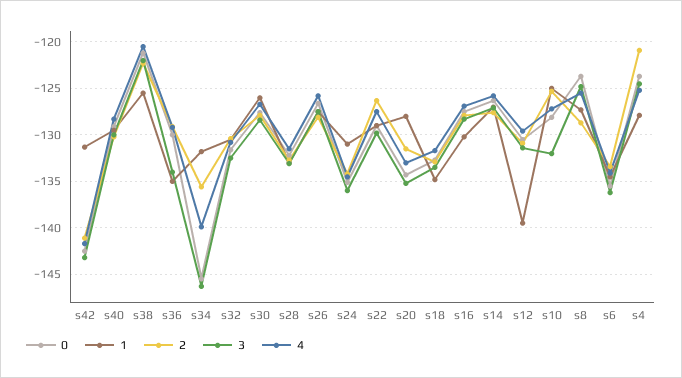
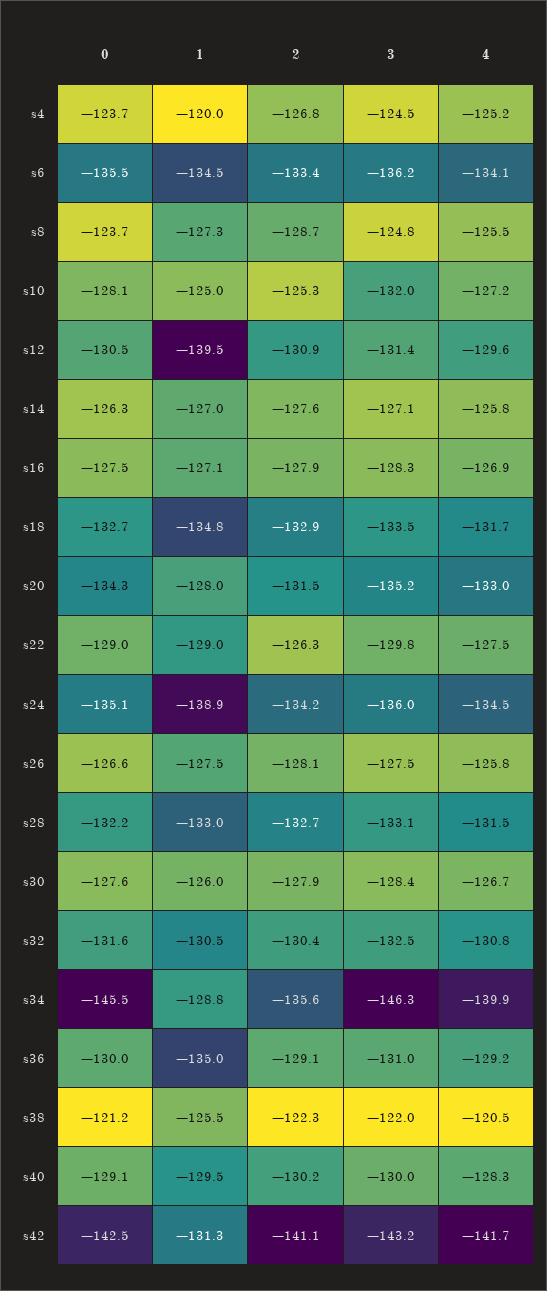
  {
    "0": {
      "s42": -142.5,
      "s40": -129.1,
      "s38": -121.2,
      "s36": -130,
      "s34": -145.5,
      "s32": -131.6,
      "s30": -127.6,
      "s28": -132.2,
      "s26": -126.6,
      "s24": -135.1,
      "s22": -129,
      "s20": -134.3,
      "s18": -132.7,
      "s16": -127.5,
      "s14": -126.3,
      "s12": -130.5,
      "s10": -128.1,
      "s8": -123.7,
      "s6": -135.5,
      "s4": -123.7
    },
    "1": {
      "s42": -131.3,
      "s40": -129.5,
      "s38": -125.5,
      "s36": -135,
-     "s34": -132,
+     "s34": -128.8,
      "s32": -130.5,
      "s30": -126,
      "s28": -133,
      "s26": -127.5,
-     "s24": -131,
+     "s24": -138.9,
      "s22": -129,
      "s20": -128,
      "s18": -134.8,
-     "s16": -130,
+     "s16": -127.1,
      "s14": -127,
      "s12": -139.5,
      "s10": -125,
      "s8": -127.3,
      "s6": -134.5,
-     "s4": -128
+     "s4": -120
    },
    "2": {
      "s42": -141.1,
      "s40": -130.2,
      "s38": -122.3,
      "s36": -129.1,
      "s34": -135.6,
      "s32": -130.4,
      "s30": -127.9,
      "s28": -132.7,
      "s26": -128.1,
      "s24": -134.2,
      "s22": -126.3,
      "s20": -131.5,
      "s18": -132.9,
      "s16": -127.9,
      "s14": -127.6,
      "s12": -130.9,
      "s10": -125.3,
      "s8": -128.7,
      "s6": -133.4,
-     "s4": -121
+     "s4": -126.8
    },
    "3": {
      "s42": -143.2,
      "s40": -130,
      "s38": -122,
-     "s36": -134,
+     "s36": -131,
      "s34": -146.3,
      "s32": -132.5,
      "s30": -128.4,
      "s28": -133.1,
      "s26": -127.5,
      "s24": -136,
      "s22": -129.8,
      "s20": -135.2,
      "s18": -133.5,
      "s16": -128.3,
      "s14": -127.1,
      "s12": -131.4,
      "s10": -132,
      "s8": -124.8,
      "s6": -136.2,
      "s4": -124.5
    },
    "4": {
      "s42": -141.7,
      "s40": -128.3,
      "s38": -120.5,
      "s36": -129.2,
      "s34": -139.9,
      "s32": -130.8,
      "s30": -126.7,
      "s28": -131.5,
      "s26": -125.8,
      "s24": -134.5,
      "s22": -127.5,
      "s20": -133,
      "s18": -131.7,
      "s16": -126.9,
      "s14": -125.8,
      "s12": -129.6,
      "s10": -127.2,
      "s8": -125.5,
      "s6": -134.1,
      "s4": -125.2
    }
  }

